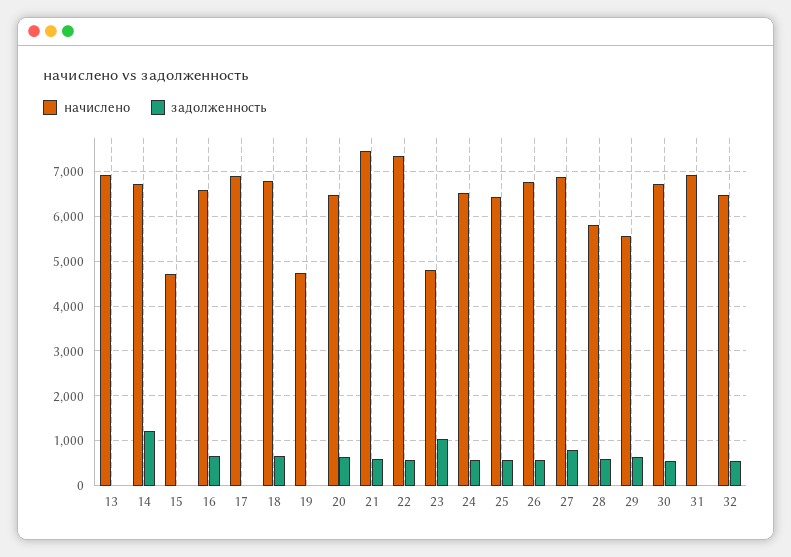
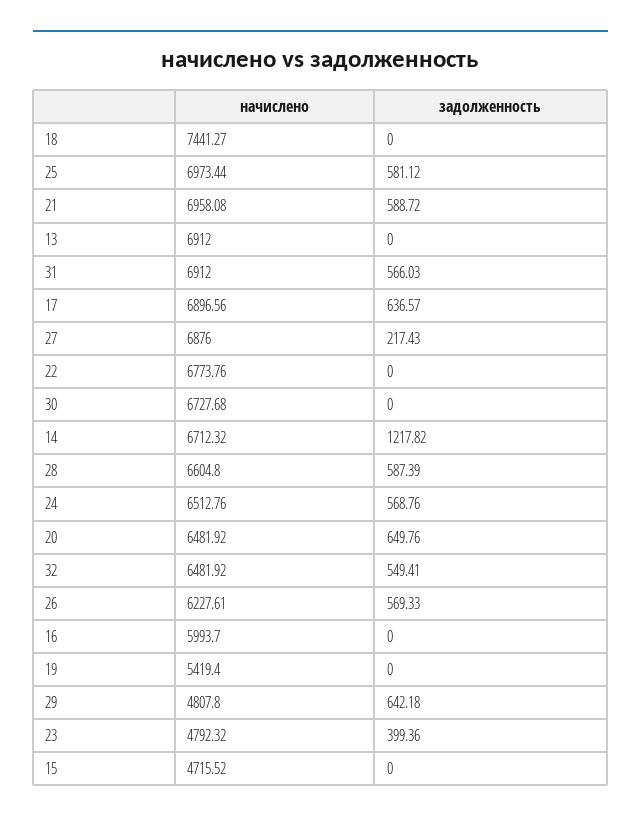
  {
    "начислено": {
      "13": 6912,
      "14": 6712.32,
      "15": 4715.52,
-     "16": 6600,
+     "16": 5993.7,
      "17": 6896.56,
-     "18": 6800,
+     "18": 7441.27,
-     "19": 4800,
+     "19": 5419.4,
      "20": 6481.92,
-     "21": 7400,
+     "21": 6958.08,
-     "22": 7400,
+     "22": 6773.76,
      "23": 4792.32,
      "24": 6512.76,
-     "25": 6400,
+     "25": 6973.44,
-     "26": 6800,
+     "26": 6227.61,
      "27": 6876,
-     "28": 5800,
+     "28": 6604.8,
-     "29": 5600,
+     "29": 4807.8,
      "30": 6727.68,
      "31": 6912,
      "32": 6481.92
    },
    "задолженность": {
      "13": 0,
      "14": 1217.82,
      "15": 0,
-     "16": 600,
+     "16": 0,
-     "17": 0,
+     "17": 636.57,
-     "18": 600,
+     "18": 0,
      "19": 0,
      "20": 649.76,
      "21": 588.72,
-     "22": 600,
+     "22": 0,
-     "23": 1000,
+     "23": 399.36,
      "24": 568.76,
      "25": 581.12,
      "26": 569.33,
-     "27": 800,
+     "27": 217.43,
      "28": 587.39,
      "29": 642.18,
-     "30": 600,
+     "30": 0,
-     "31": 0,
+     "31": 566.03,
      "32": 549.41
    }
  }

